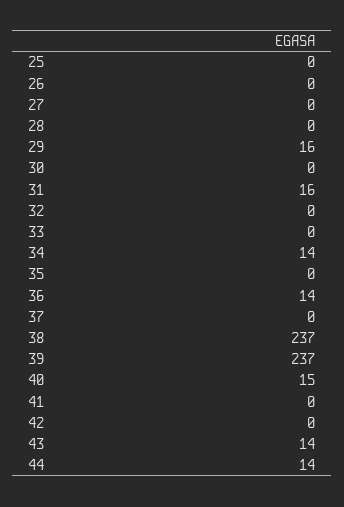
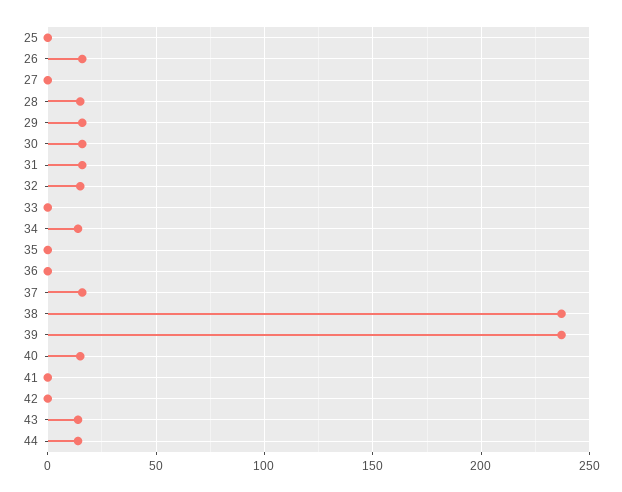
  {
    "25": 0,
-   "26": 0,
+   "26": 15,
    "27": 0,
-   "28": 0,
+   "28": 15,
    "29": 16,
-   "30": 0,
+   "30": 15,
    "31": 16,
-   "32": 0,
+   "32": 15,
    "33": 0,
    "34": 14,
    "35": 0,
-   "36": 14,
+   "36": 0,
-   "37": 0,
+   "37": 15,
    "38": 237,
    "39": 237,
    "40": 15,
    "41": 0,
    "42": 0,
    "43": 14,
    "44": 14
  }

